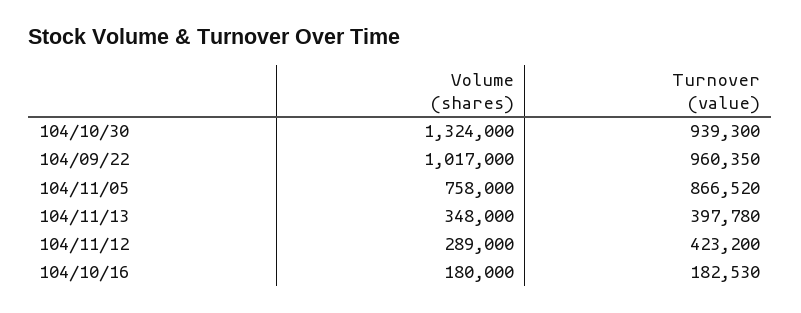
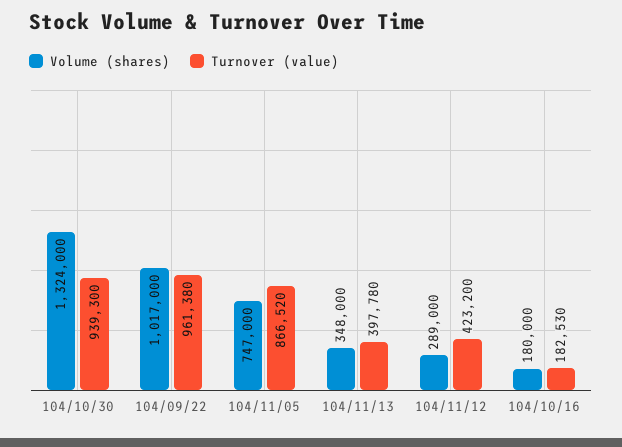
  {
    "Volume (shares)": {
      "104/10/30": 1324000,
      "104/09/22": 1017000,
-     "104/11/05": 758000,
+     "104/11/05": 747000,
      "104/11/13": 348000,
      "104/11/12": 289000,
      "104/10/16": 180000
    },
    "Turnover (value)": {
      "104/10/30": 939300,
-     "104/09/22": 960350,
+     "104/09/22": 961380,
      "104/11/05": 866520,
      "104/11/13": 397780,
      "104/11/12": 423200,
      "104/10/16": 182530
    }
  }

